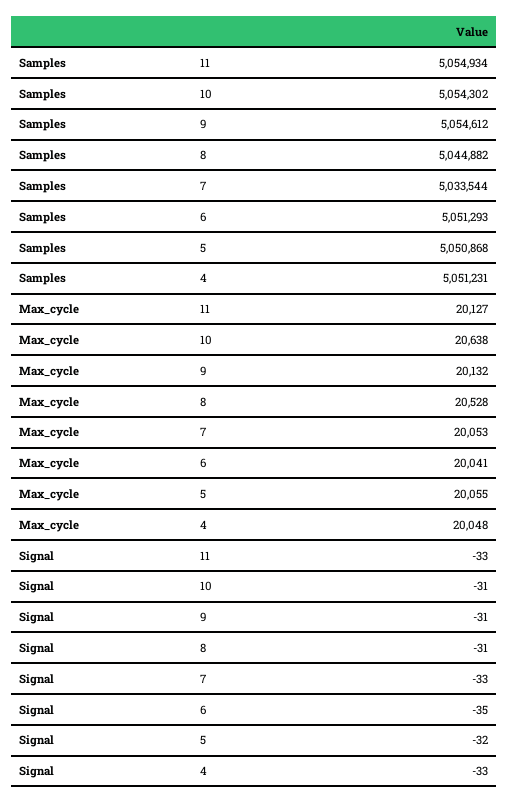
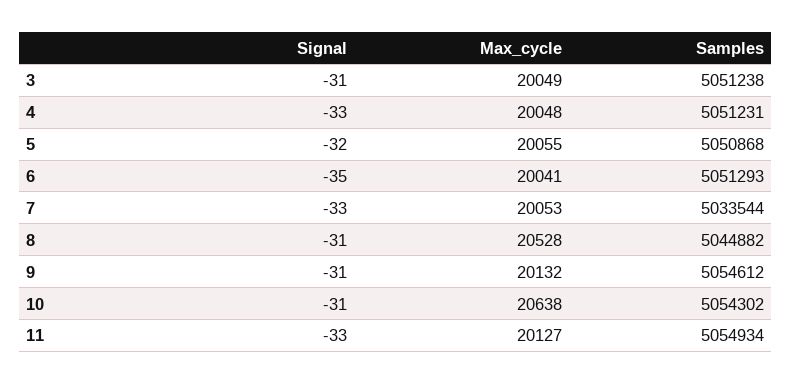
  {
    "Samples": {
      "11": 5054934,
      "10": 5054302,
      "9": 5054612,
      "8": 5044882,
      "7": 5033544,
      "6": 5051293,
      "5": 5050868,
-     "4": 5051231
+     "4": 5051231,
+     "3": 5051238
    },
    "Max_cycle": {
      "11": 20127,
      "10": 20638,
      "9": 20132,
      "8": 20528,
      "7": 20053,
      "6": 20041,
      "5": 20055,
-     "4": 20048
+     "4": 20048,
+     "3": 20049
    },
    "Signal": {
      "11": -33,
      "10": -31,
      "9": -31,
      "8": -31,
      "7": -33,
      "6": -35,
      "5": -32,
-     "4": -33
+     "4": -33,
+     "3": -31
    }
  }

